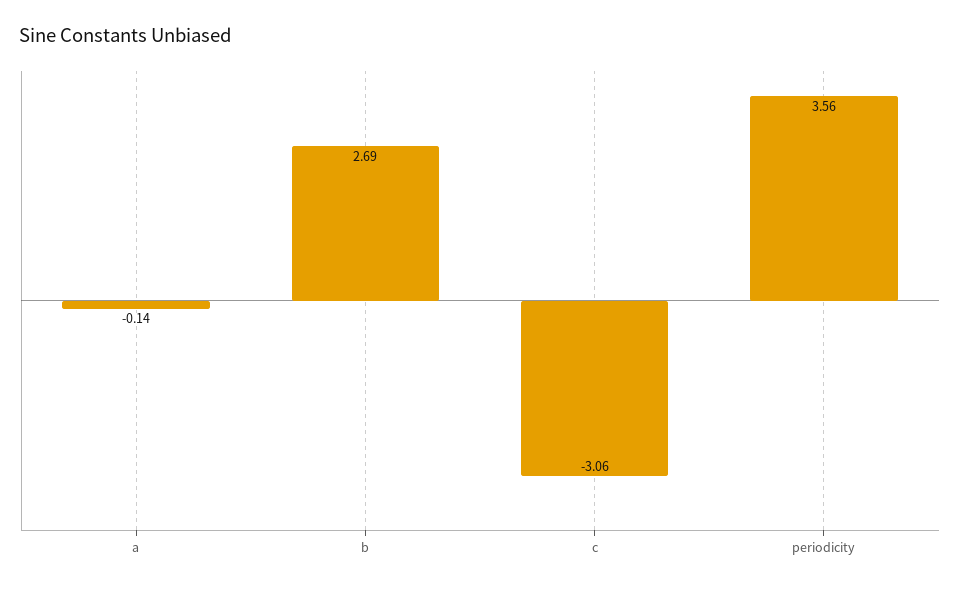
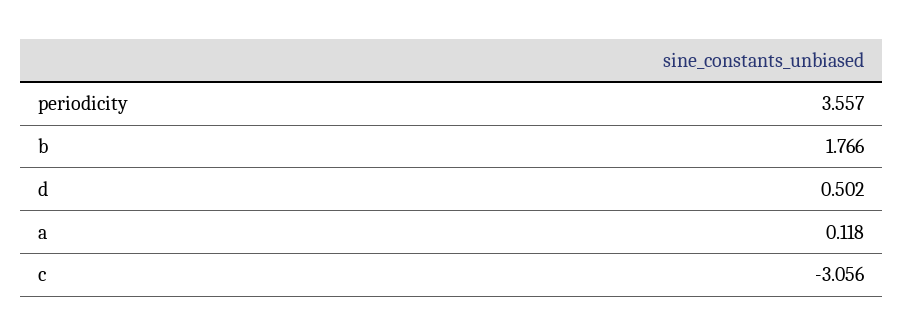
  {
-   "a": -0.14,
+   "a": 0.118,
-   "b": 2.69,
+   "b": 1.766,
    "c": -3.056,
-   "periodicity": 3.557
+   "periodicity": 3.557,
+   "d": 0.502
  }

